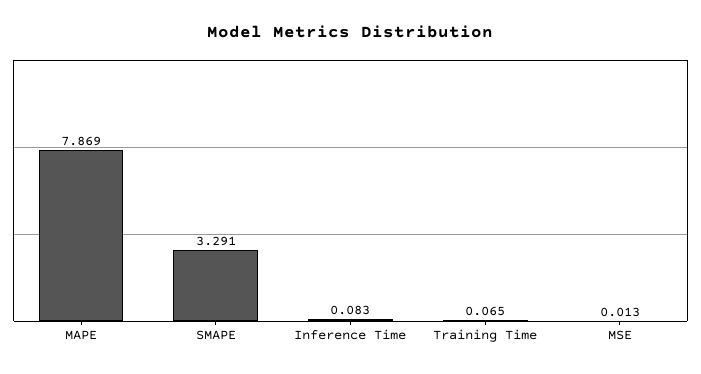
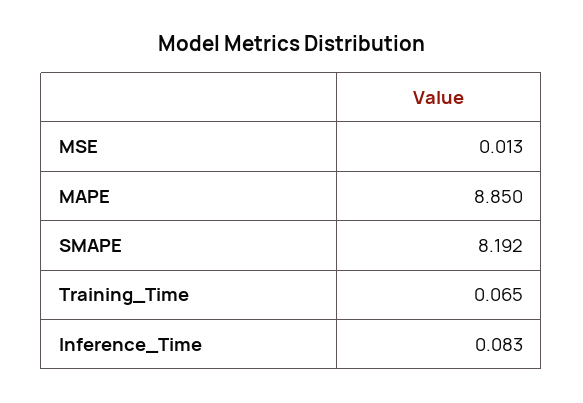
  {
-   "MAPE": 7.869,
+   "MAPE": 8.85,
-   "SMAPE": 3.291,
+   "SMAPE": 8.192,
    "Inference Time": 0.083,
    "Training Time": 0.065,
    "MSE": 0.013
  }

